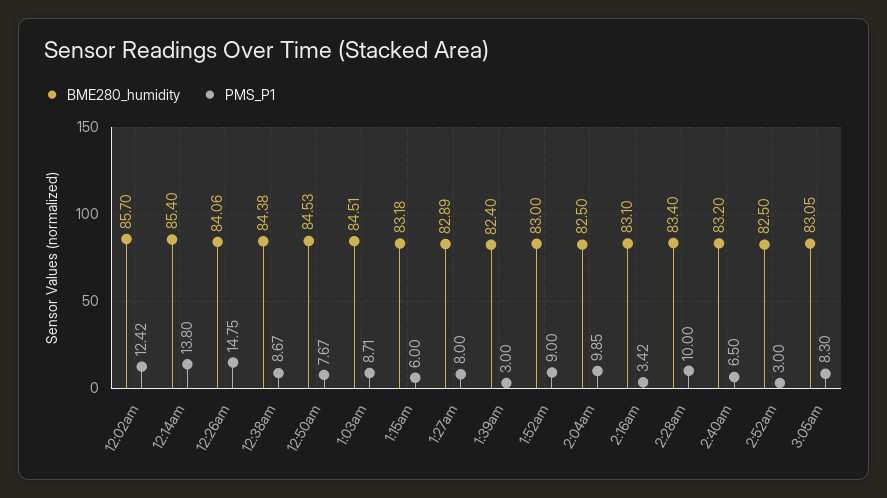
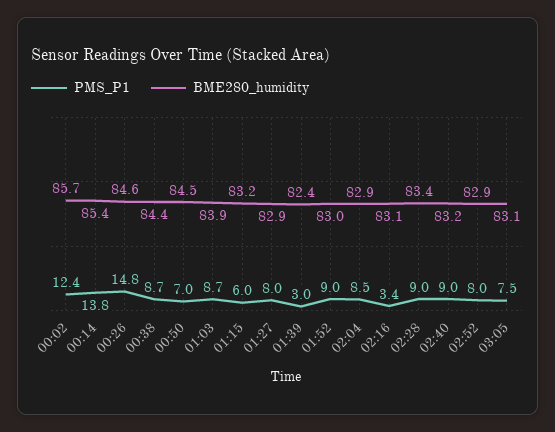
  {
    "BME280_humidity": {
      "12:02am": 85.7,
      "12:14am": 85.4,
-     "12:26am": 84.06,
+     "12:26am": 84.6,
      "12:38am": 84.38,
      "12:50am": 84.53,
-     "1:03am": 84.51,
+     "1:03am": 83.9,
      "1:15am": 83.18,
      "1:27am": 82.89,
      "1:39am": 82.4,
      "1:52am": 83,
-     "2:04am": 82.5,
+     "2:04am": 82.9,
      "2:16am": 83.1,
      "2:28am": 83.4,
      "2:40am": 83.2,
-     "2:52am": 82.5,
+     "2:52am": 82.9,
      "3:05am": 83.05
    },
    "PMS_P1": {
      "12:02am": 12.42,
      "12:14am": 13.8,
      "12:26am": 14.75,
      "12:38am": 8.67,
-     "12:50am": 7.67,
+     "12:50am": 7,
      "1:03am": 8.71,
      "1:15am": 6,
      "1:27am": 8,
      "1:39am": 3,
      "1:52am": 9,
-     "2:04am": 9.85,
+     "2:04am": 8.5,
      "2:16am": 3.42,
-     "2:28am": 10,
+     "2:28am": 9,
-     "2:40am": 6.5,
+     "2:40am": 9,
-     "2:52am": 3,
+     "2:52am": 8,
-     "3:05am": 8.3
+     "3:05am": 7.5
    }
  }

